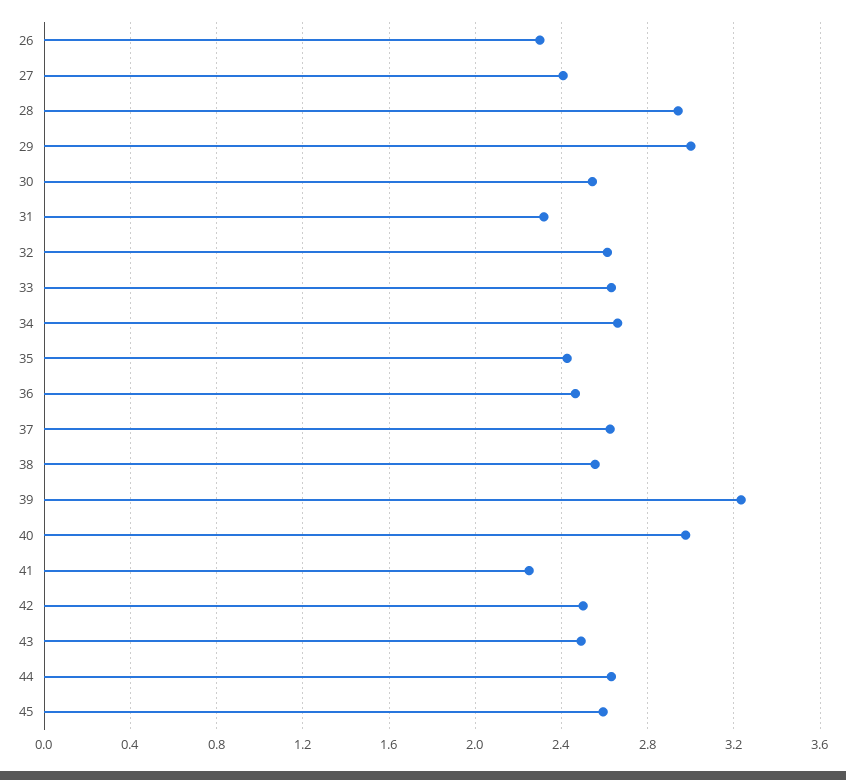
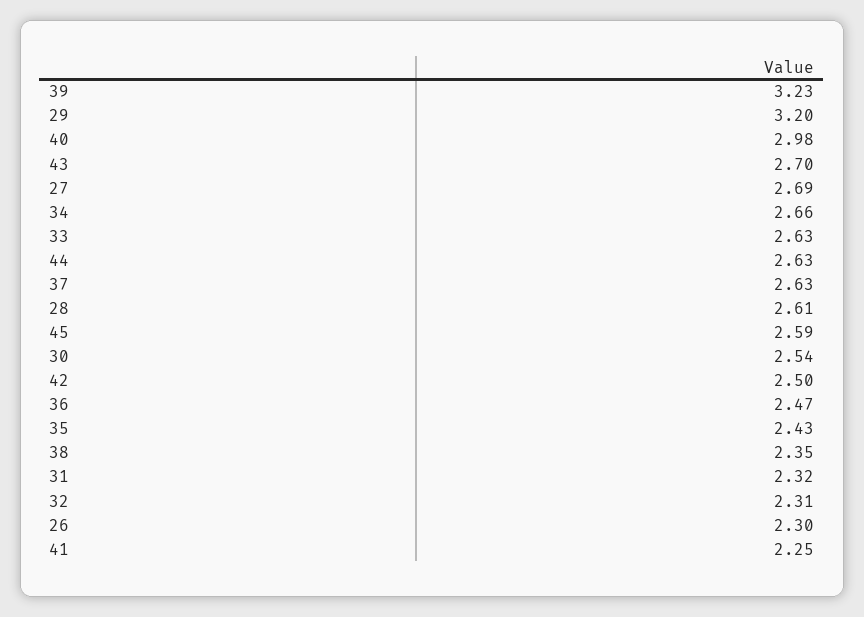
  {
    "26": 2.3,
-   "27": 2.4,
+   "27": 2.69,
-   "28": 2.95,
+   "28": 2.61,
-   "29": 3,
+   "29": 3.2,
    "30": 2.54,
    "31": 2.32,
-   "32": 2.6,
+   "32": 2.31,
    "33": 2.63,
    "34": 2.66,
    "35": 2.43,
    "36": 2.47,
    "37": 2.63,
-   "38": 2.55,
+   "38": 2.35,
    "39": 3.23,
    "40": 2.98,
    "41": 2.25,
    "42": 2.5,
-   "43": 2.5,
+   "43": 2.7,
    "44": 2.63,
    "45": 2.59
  }

